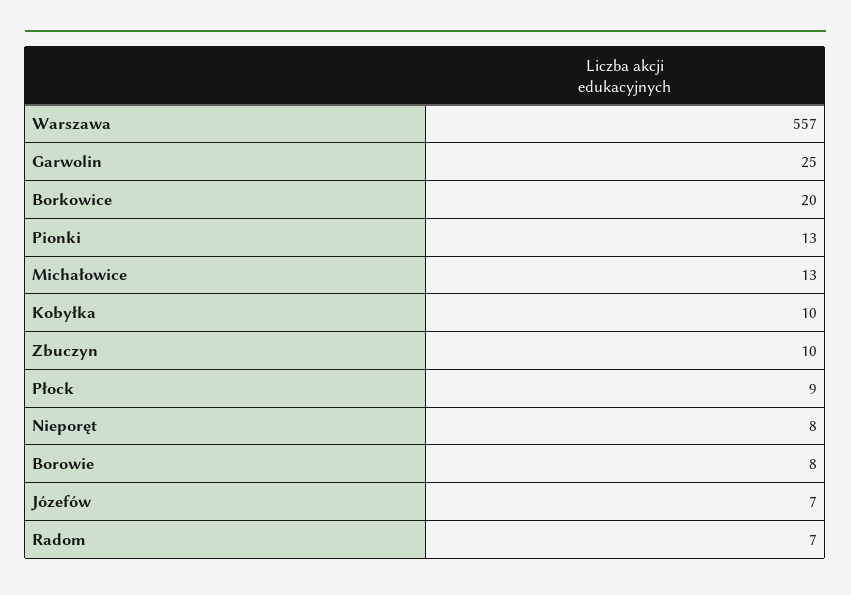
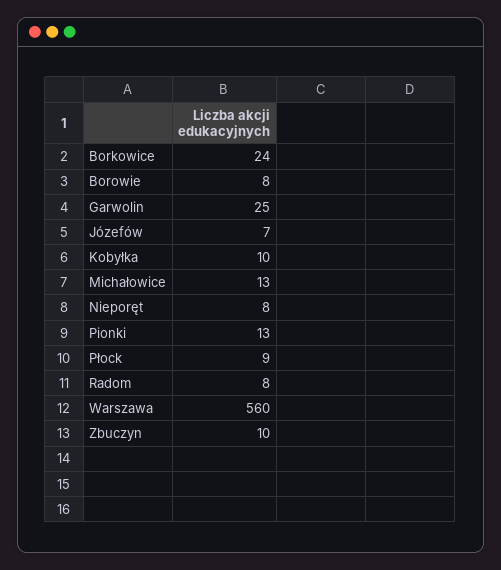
  {
-   "Warszawa": 557,
+   "Warszawa": 560,
    "Garwolin": 25,
-   "Borkowice": 20,
+   "Borkowice": 24,
    "Pionki": 13,
    "Michałowice": 13,
    "Kobyłka": 10,
    "Zbuczyn": 10,
    "Płock": 9,
    "Nieporęt": 8,
    "Borowie": 8,
    "Józefów": 7,
-   "Radom": 7
+   "Radom": 8
  }

